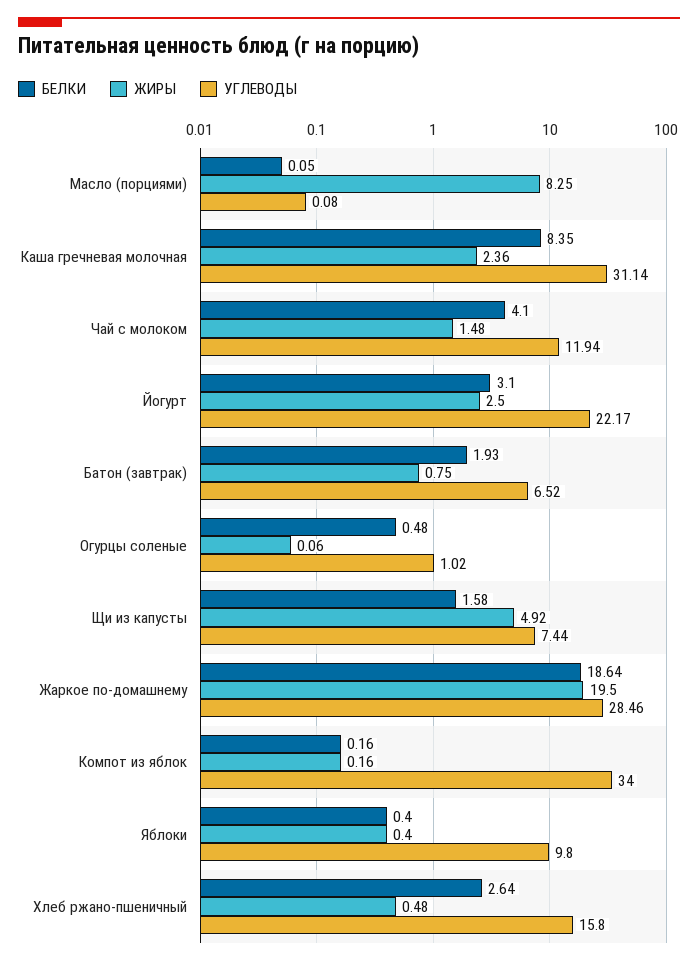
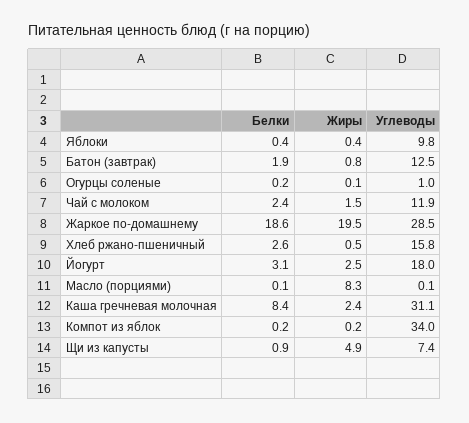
  {
    "БЕЛКИ": {
      "Масло (порциями)": 0.05,
      "Каша гречневая молочная": 8.35,
-     "Чай с молоком": 4.1,
+     "Чай с молоком": 2.4,
      "Йогурт": 3.1,
      "Батон (завтрак)": 1.93,
-     "Огурцы соленые": 0.48,
+     "Огурцы соленые": 0.2,
-     "Щи из капусты": 1.58,
+     "Щи из капусты": 0.9,
      "Жаркое по-домашнему": 18.64,
      "Компот из яблок": 0.16,
      "Яблоки": 0.4,
      "Хлеб ржано-пшеничный": 2.64
    },
    "ЖИРЫ": {
      "Масло (порциями)": 8.25,
      "Каша гречневая молочная": 2.36,
      "Чай с молоком": 1.48,
      "Йогурт": 2.5,
      "Батон (завтрак)": 0.75,
      "Огурцы соленые": 0.06,
      "Щи из капусты": 4.92,
      "Жаркое по-домашнему": 19.5,
      "Компот из яблок": 0.16,
      "Яблоки": 0.4,
      "Хлеб ржано-пшеничный": 0.48
    },
    "УГЛЕВОДЫ": {
      "Масло (порциями)": 0.08,
      "Каша гречневая молочная": 31.14,
      "Чай с молоком": 11.94,
-     "Йогурт": 22.17,
+     "Йогурт": 18,
-     "Батон (завтрак)": 6.52,
+     "Батон (завтрак)": 12.5,
      "Огурцы соленые": 1.02,
      "Щи из капусты": 7.44,
      "Жаркое по-домашнему": 28.46,
      "Компот из яблок": 34,
      "Яблоки": 9.8,
      "Хлеб ржано-пшеничный": 15.8
    }
  }

